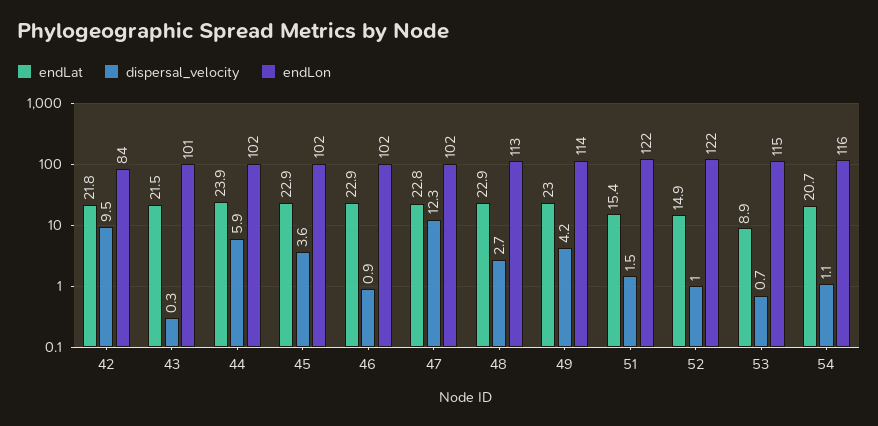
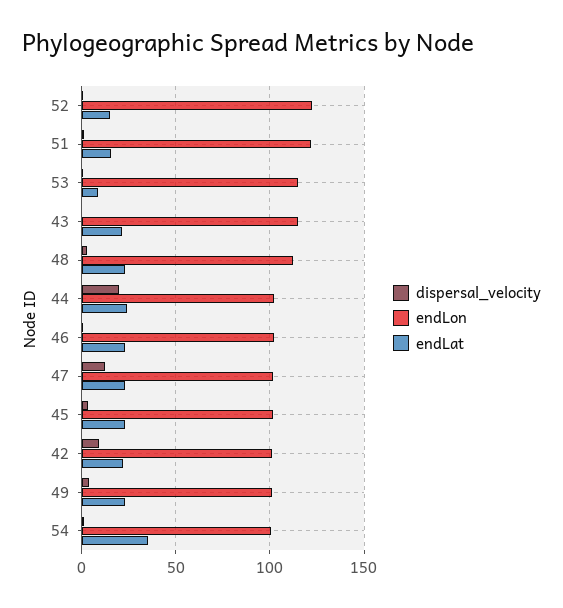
  {
    "endLat": {
      "42": 21.8,
      "43": 21.5,
      "44": 23.9,
      "45": 22.9,
      "46": 22.9,
      "47": 22.8,
      "48": 22.9,
      "49": 23,
      "51": 15.4,
      "52": 14.9,
      "53": 8.9,
-     "54": 20.7
+     "54": 35
    },
    "dispersal_velocity": {
      "42": 9.5,
      "43": 0.3,
-     "44": 5.9,
+     "44": 20,
      "45": 3.6,
      "46": 0.9,
      "47": 12.3,
      "48": 2.7,
      "49": 4.2,
      "51": 1.5,
      "52": 1,
      "53": 0.7,
      "54": 1.1
    },
    "endLon": {
-     "42": 84,
+     "42": 100,
-     "43": 101,
+     "43": 115,
      "44": 102,
      "45": 102,
      "46": 102,
      "47": 102,
      "48": 113,
-     "49": 114,
+     "49": 100,
      "51": 122,
      "52": 122,
      "53": 115,
-     "54": 116
+     "54": 100
    }
  }

